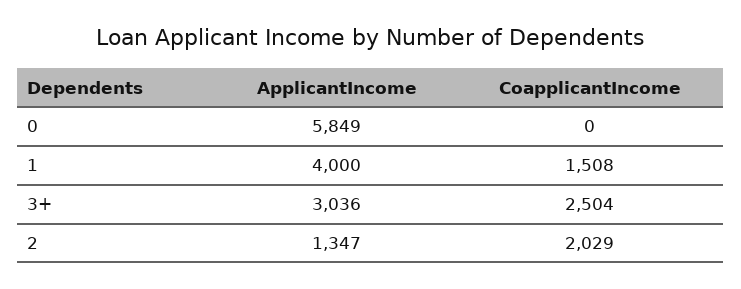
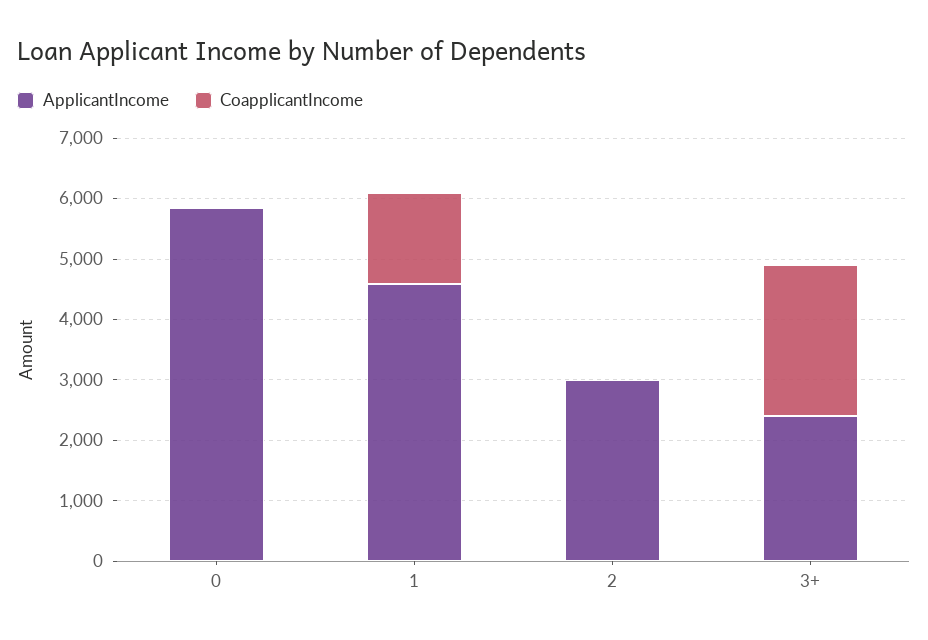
  {
    "ApplicantIncome": {
      "0": 5849,
-     "1": 4000,
+     "1": 4600,
-     "3+": 3036,
+     "3+": 2400,
-     "2": 1347
+     "2": 3000
    },
    "CoapplicantIncome": {
      "0": 0,
      "1": 1508,
      "3+": 2504,
-     "2": 2029
+     "2": 0
    }
  }

